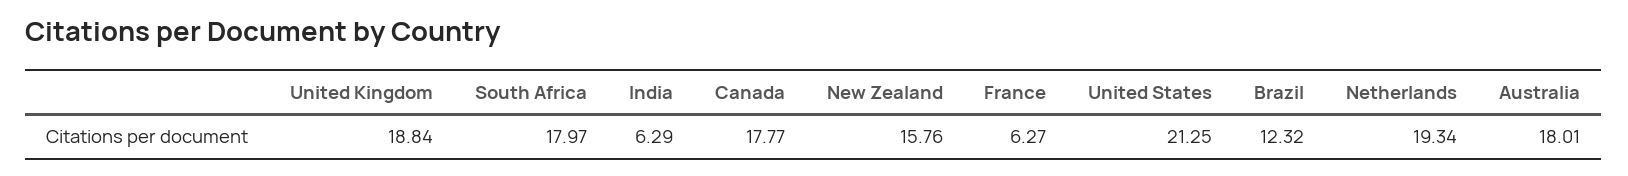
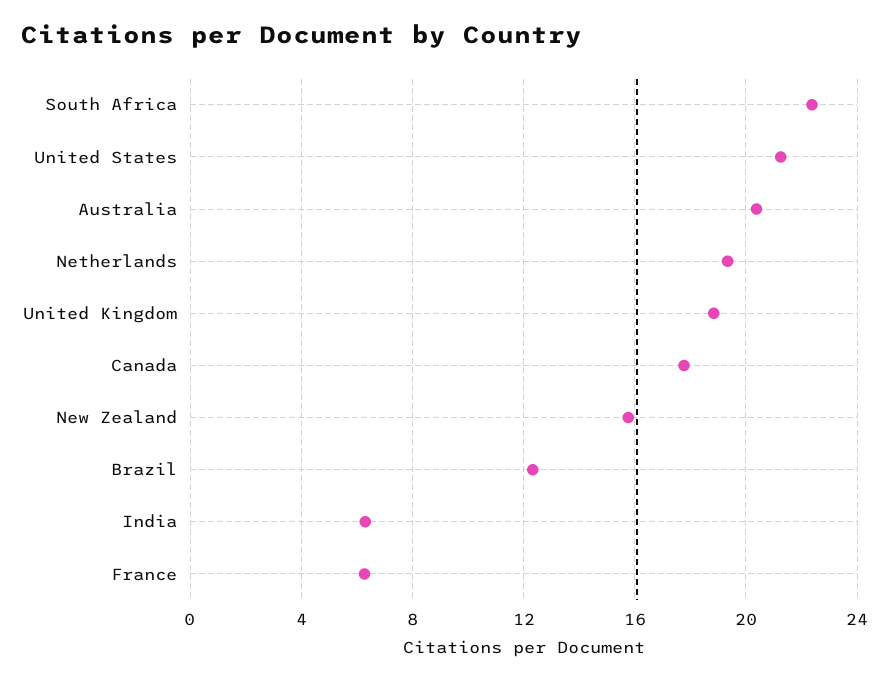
  {
    "United Kingdom": 18.84,
-   "South Africa": 17.97,
+   "South Africa": 22.5,
    "India": 6.29,
    "Canada": 17.77,
    "New Zealand": 15.76,
    "France": 6.27,
    "United States": 21.25,
    "Brazil": 12.32,
    "Netherlands": 19.34,
-   "Australia": 18.01
+   "Australia": 20.5
  }

